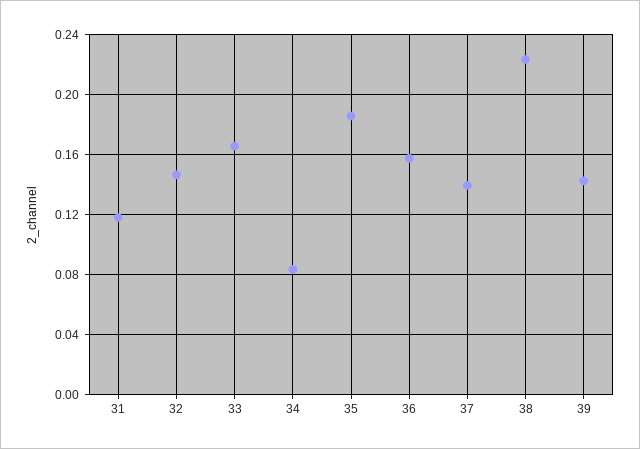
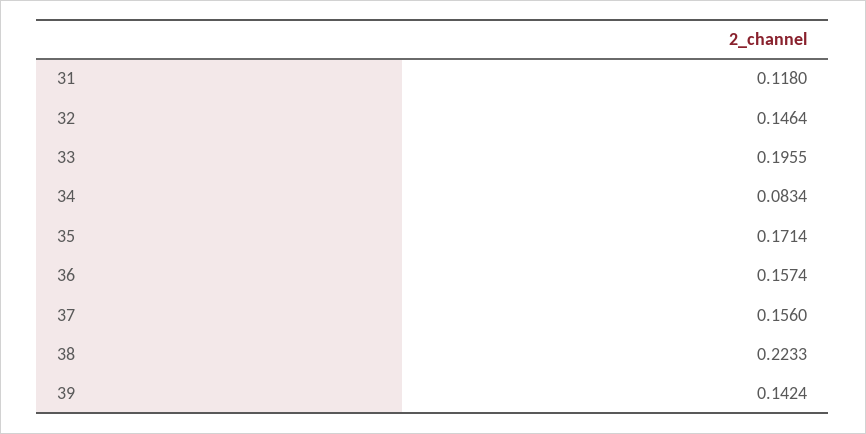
  {
    "31": 0.118,
    "32": 0.1464,
-   "33": 0.165,
+   "33": 0.1955,
    "34": 0.0834,
-   "35": 0.185,
+   "35": 0.1714,
    "36": 0.1574,
-   "37": 0.14,
+   "37": 0.156,
    "38": 0.2233,
    "39": 0.1424
  }

